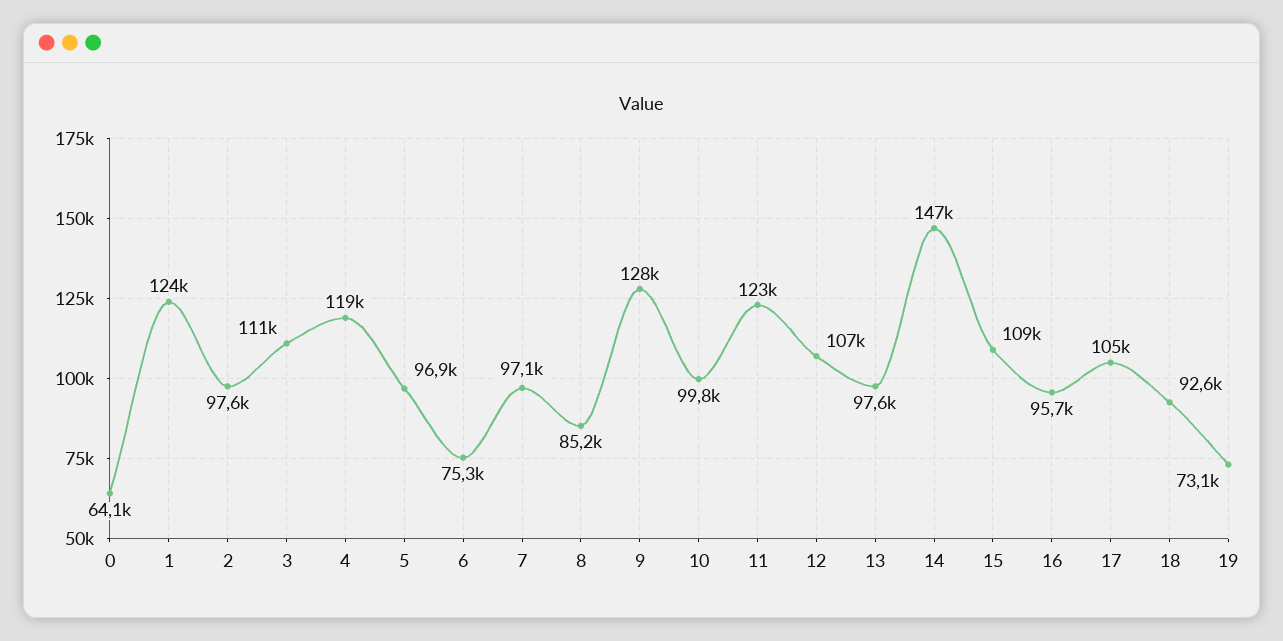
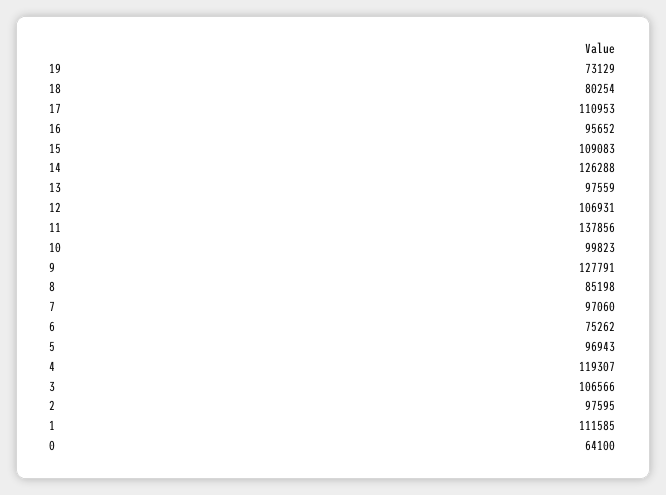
  {
    "0": 64100,
-   "1": 124000,
+   "1": 111585,
    "2": 97595,
-   "3": 111000,
+   "3": 106566,
    "4": 119307,
    "5": 96943,
    "6": 75262,
    "7": 97060,
    "8": 85198,
    "9": 127791,
    "10": 99823,
-   "11": 123000,
+   "11": 137856,
    "12": 106931,
    "13": 97559,
-   "14": 147000,
+   "14": 126288,
    "15": 109083,
    "16": 95652,
-   "17": 105000,
+   "17": 110953,
-   "18": 92600,
+   "18": 80254,
    "19": 73129
  }

